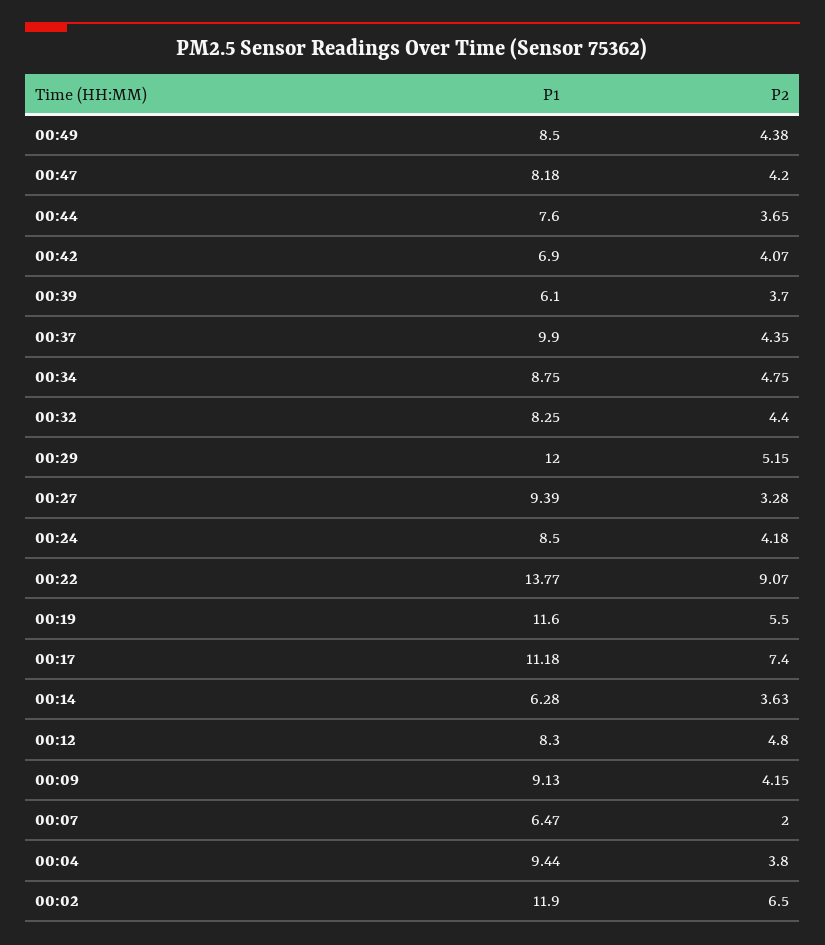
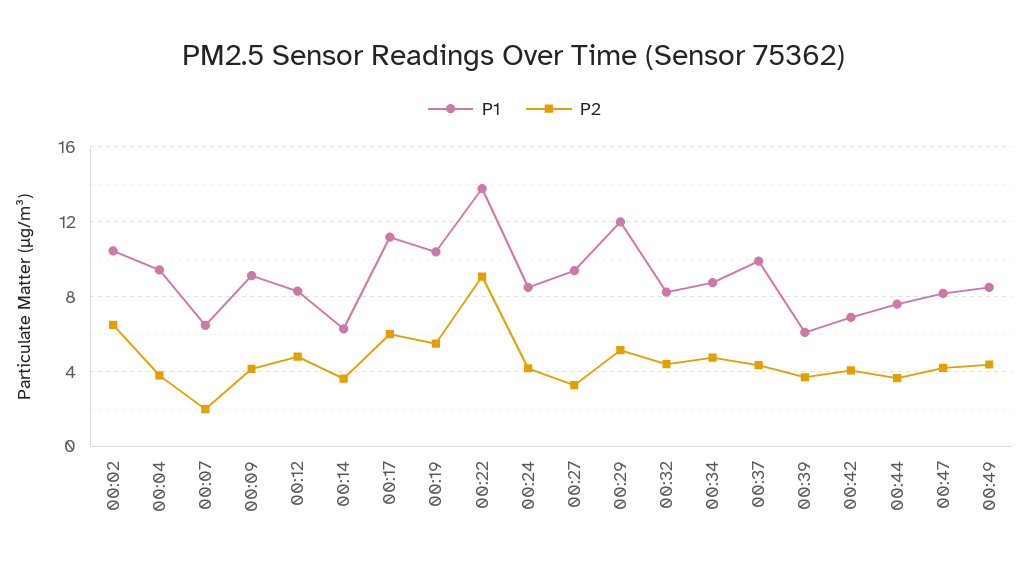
  {
    "P1": {
      "00:49": 8.5,
      "00:47": 8.18,
      "00:44": 7.6,
      "00:42": 6.9,
      "00:39": 6.1,
      "00:37": 9.9,
      "00:34": 8.75,
      "00:32": 8.25,
      "00:29": 12,
      "00:27": 9.39,
      "00:24": 8.5,
      "00:22": 13.77,
-     "00:19": 11.6,
+     "00:19": 10.5,
      "00:17": 11.18,
      "00:14": 6.28,
      "00:12": 8.3,
      "00:09": 9.13,
      "00:07": 6.47,
      "00:04": 9.44,
-     "00:02": 11.9
+     "00:02": 10.5
    },
    "P2": {
      "00:49": 4.38,
      "00:47": 4.2,
      "00:44": 3.65,
      "00:42": 4.07,
      "00:39": 3.7,
      "00:37": 4.35,
      "00:34": 4.75,
      "00:32": 4.4,
      "00:29": 5.15,
      "00:27": 3.28,
      "00:24": 4.18,
      "00:22": 9.07,
      "00:19": 5.5,
-     "00:17": 7.4,
+     "00:17": 6,
      "00:14": 3.63,
      "00:12": 4.8,
      "00:09": 4.15,
      "00:07": 2,
      "00:04": 3.8,
      "00:02": 6.5
    }
  }

